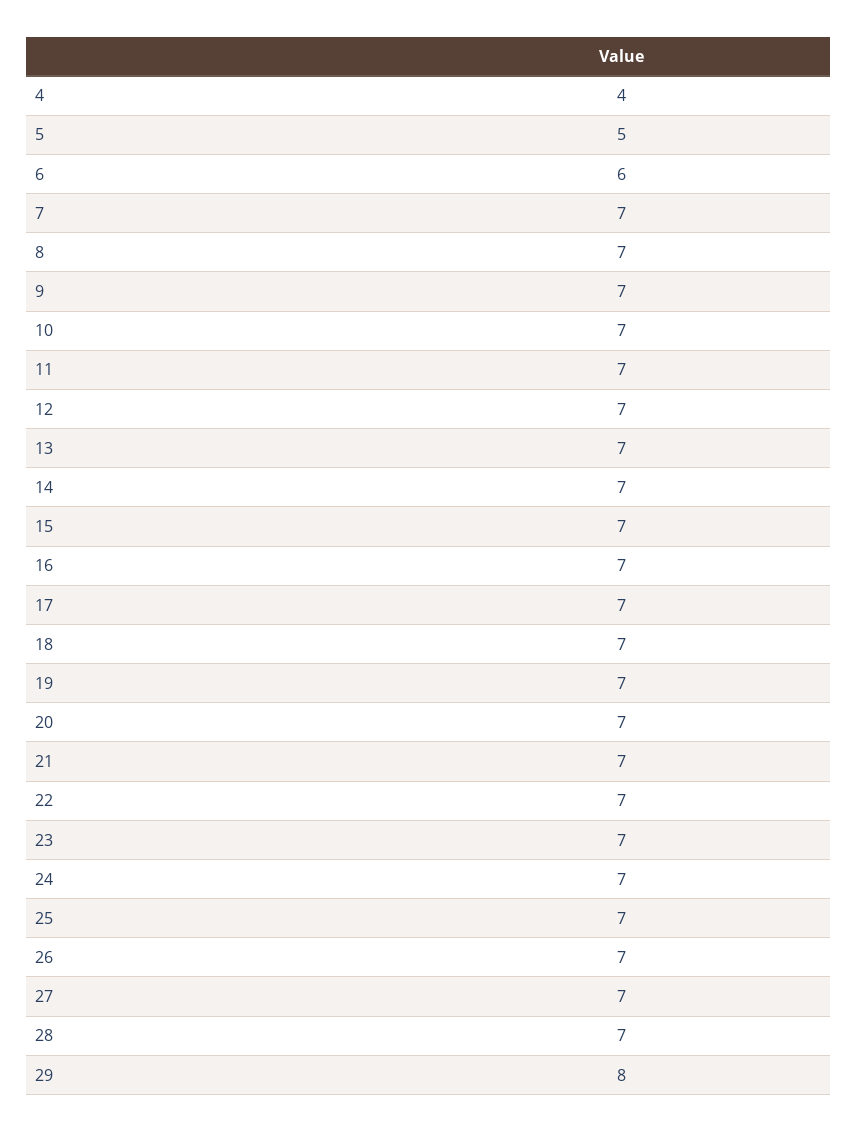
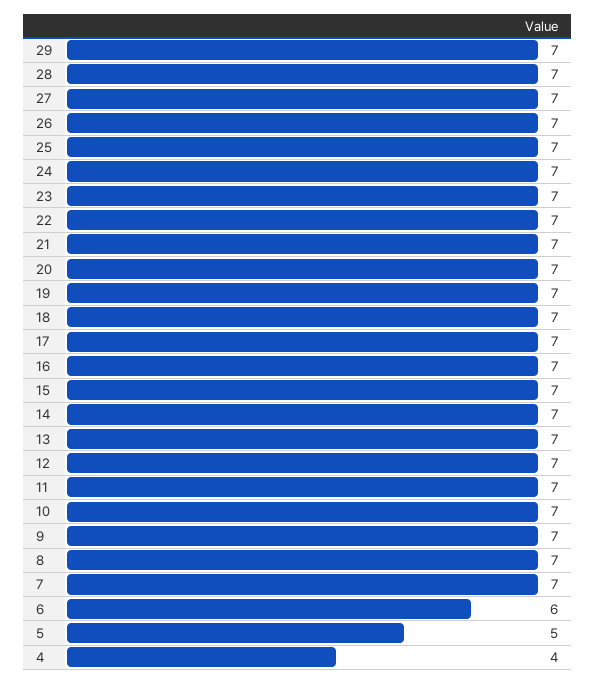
  {
    "4": 4,
    "5": 5,
    "6": 6,
    "7": 7,
    "8": 7,
    "9": 7,
    "10": 7,
    "11": 7,
    "12": 7,
    "13": 7,
    "14": 7,
    "15": 7,
    "16": 7,
    "17": 7,
    "18": 7,
    "19": 7,
    "20": 7,
    "21": 7,
    "22": 7,
    "23": 7,
    "24": 7,
    "25": 7,
    "26": 7,
    "27": 7,
    "28": 7,
-   "29": 8
+   "29": 7
  }

